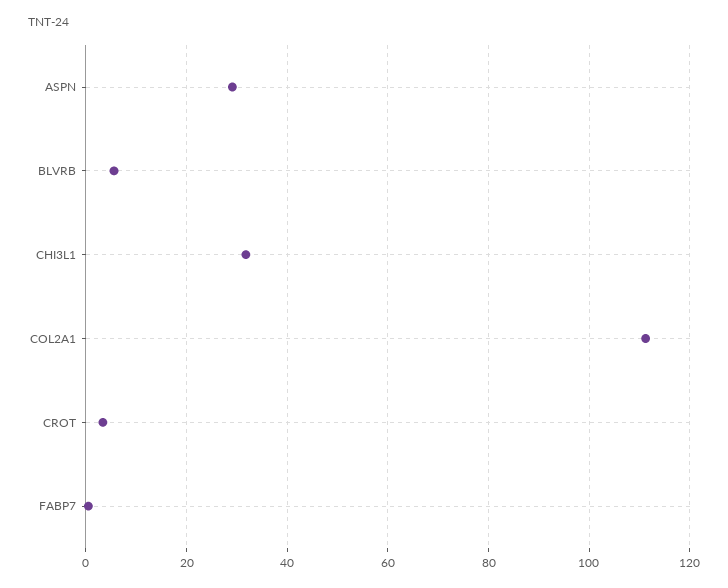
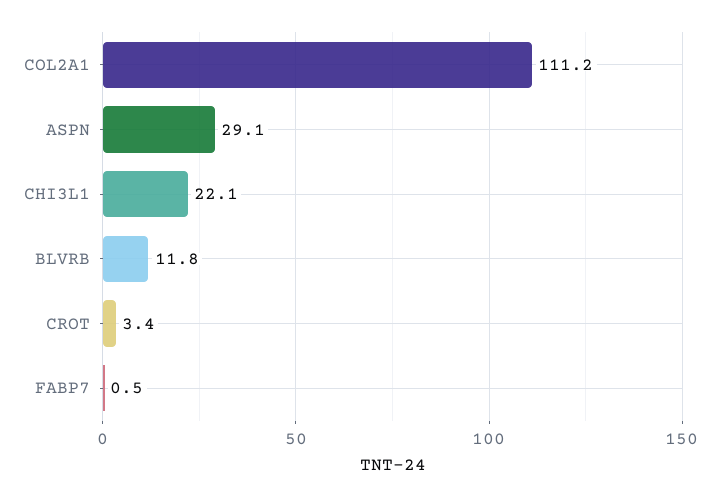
  {
    "ASPN": 29.1,
-   "BLVRB": 6,
+   "BLVRB": 11.8,
-   "CHI3L1": 32,
+   "CHI3L1": 22.1,
    "COL2A1": 111.2,
    "CROT": 3.4,
    "FABP7": 0.5
  }

